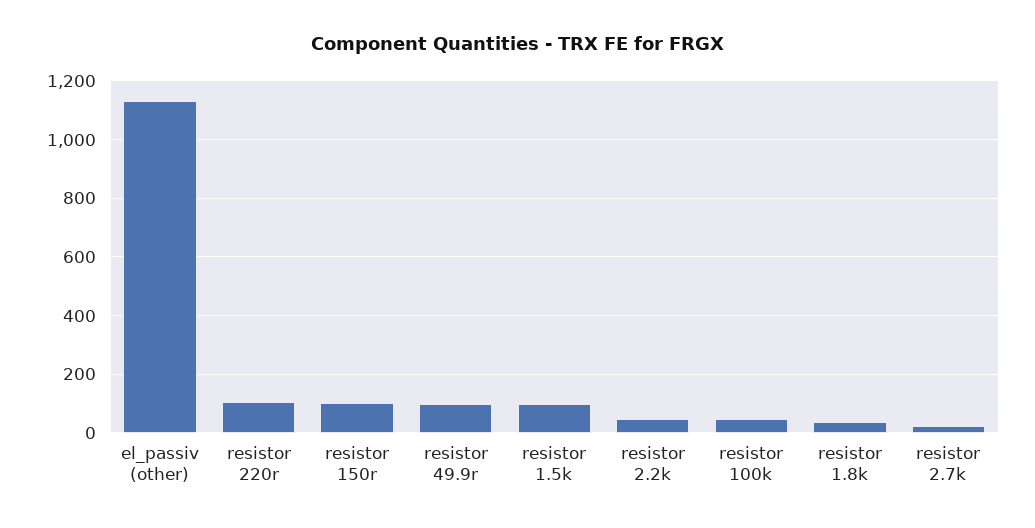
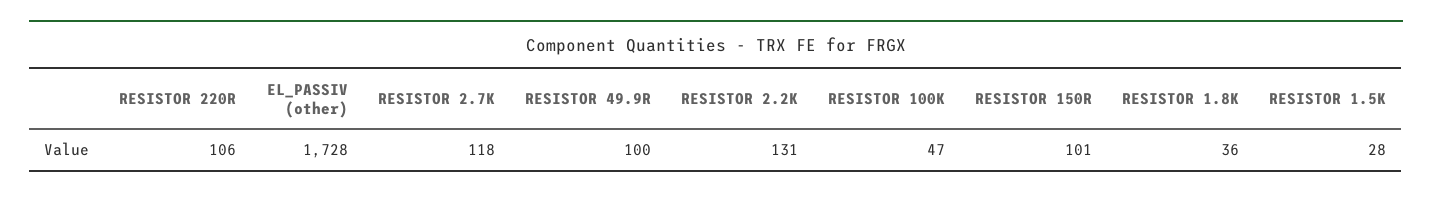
  {
-   "el_passiv (other)": 1125,
+   "el_passiv (other)": 1728,
    "resistor 220r": 106,
    "resistor 150r": 101,
    "resistor 49.9r": 100,
-   "resistor 1.5k": 100,
+   "resistor 1.5k": 28,
-   "resistor 2.2k": 50,
+   "resistor 2.2k": 131,
    "resistor 100k": 47,
    "resistor 1.8k": 36,
-   "resistor 2.7k": 25
+   "resistor 2.7k": 118
  }

